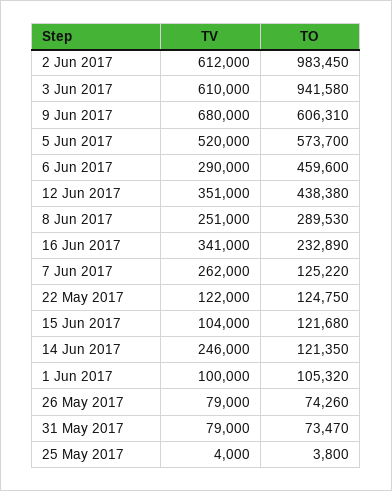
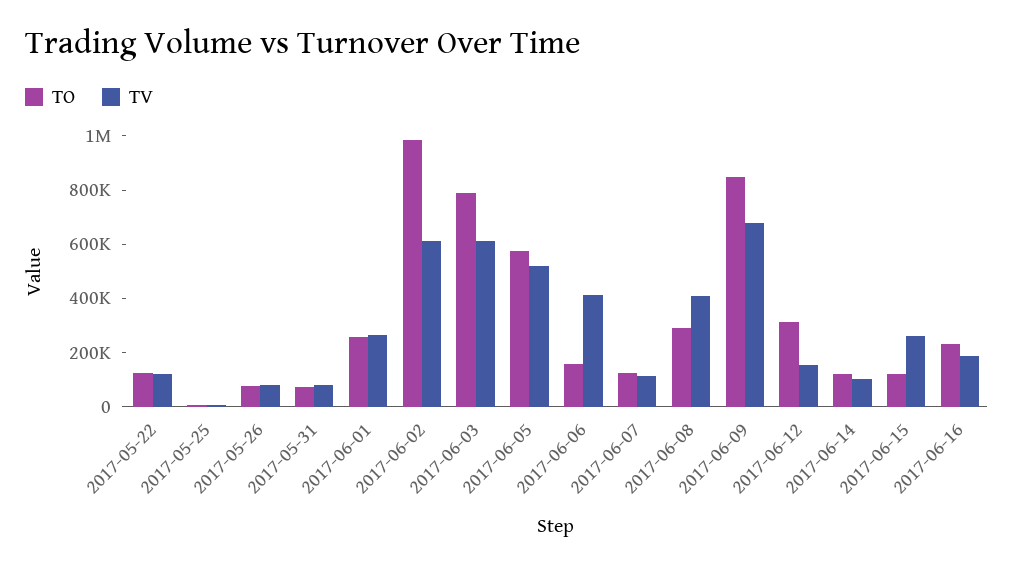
  {
    "TV": {
      "2 Jun 2017": 612000,
      "3 Jun 2017": 610000,
      "9 Jun 2017": 680000,
      "5 Jun 2017": 520000,
-     "6 Jun 2017": 290000,
+     "6 Jun 2017": 400000,
-     "12 Jun 2017": 351000,
+     "12 Jun 2017": 150000,
-     "8 Jun 2017": 251000,
+     "8 Jun 2017": 400000,
-     "16 Jun 2017": 341000,
+     "16 Jun 2017": 200000,
-     "7 Jun 2017": 262000,
+     "7 Jun 2017": 100000,
      "22 May 2017": 122000,
-     "15 Jun 2017": 104000,
+     "15 Jun 2017": 250000,
-     "14 Jun 2017": 246000,
+     "14 Jun 2017": 100000,
-     "1 Jun 2017": 100000,
+     "1 Jun 2017": 250000,
      "26 May 2017": 79000,
      "31 May 2017": 79000,
      "25 May 2017": 4000
    },
    "TO": {
      "2 Jun 2017": 983450,
-     "3 Jun 2017": 941580,
+     "3 Jun 2017": 800000,
-     "9 Jun 2017": 606310,
+     "9 Jun 2017": 850000,
      "5 Jun 2017": 573700,
-     "6 Jun 2017": 459600,
+     "6 Jun 2017": 150000,
-     "12 Jun 2017": 438380,
+     "12 Jun 2017": 300000,
      "8 Jun 2017": 289530,
      "16 Jun 2017": 232890,
      "7 Jun 2017": 125220,
      "22 May 2017": 124750,
      "15 Jun 2017": 121680,
      "14 Jun 2017": 121350,
-     "1 Jun 2017": 105320,
+     "1 Jun 2017": 250000,
      "26 May 2017": 74260,
      "31 May 2017": 73470,
      "25 May 2017": 3800
    }
  }

